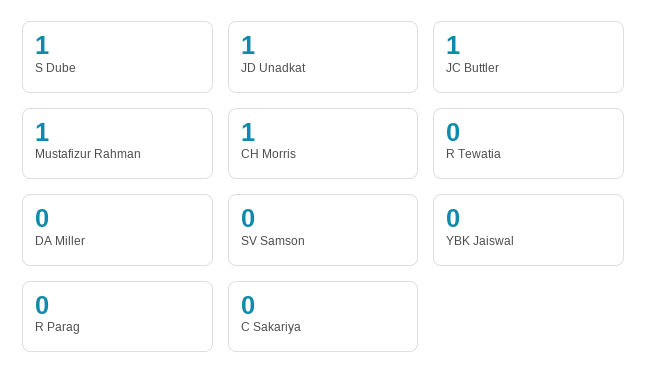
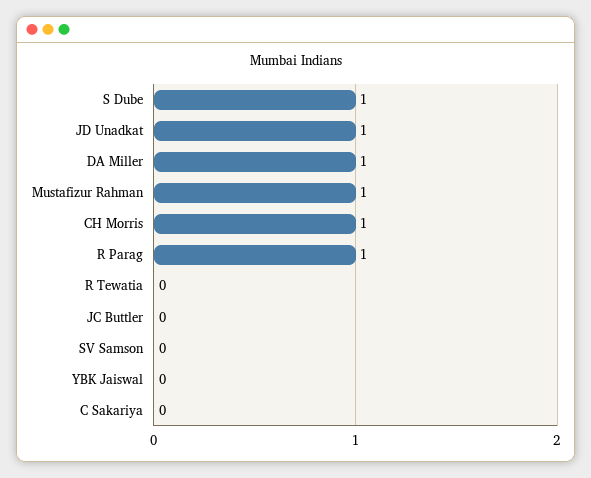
  {
    "S Dube": 1,
    "JD Unadkat": 1,
-   "JC Buttler": 1,
+   "JC Buttler": 0,
    "Mustafizur Rahman": 1,
    "CH Morris": 1,
    "R Tewatia": 0,
-   "DA Miller": 0,
+   "DA Miller": 1,
    "SV Samson": 0,
    "YBK Jaiswal": 0,
-   "R Parag": 0,
+   "R Parag": 1,
    "C Sakariya": 0
  }

